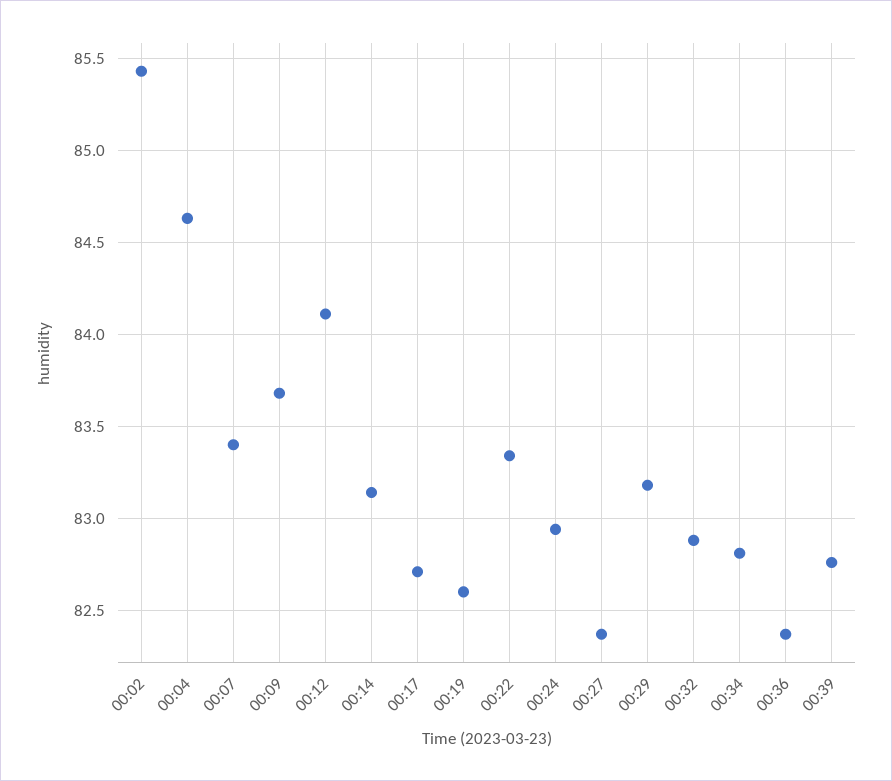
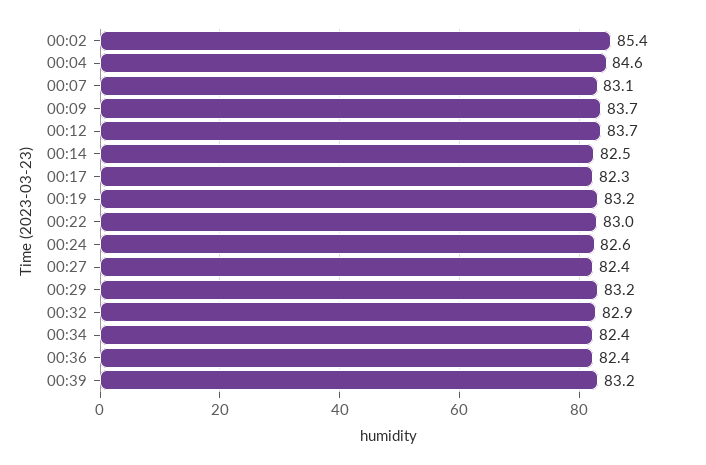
  {
    "00:02": 85.4,
    "00:04": 84.6,
-   "00:07": 83.4,
+   "00:07": 83.1,
    "00:09": 83.7,
-   "00:12": 84.1,
+   "00:12": 83.7,
-   "00:14": 83.15,
+   "00:14": 82.5,
-   "00:17": 82.7,
+   "00:17": 82.3,
-   "00:19": 82.6,
+   "00:19": 83.2,
-   "00:22": 83.35,
+   "00:22": 83,
-   "00:24": 82.95,
+   "00:24": 82.6,
    "00:27": 82.4,
    "00:29": 83.2,
    "00:32": 82.9,
-   "00:34": 82.8,
+   "00:34": 82.4,
    "00:36": 82.4,
-   "00:39": 82.75
+   "00:39": 83.2
  }

